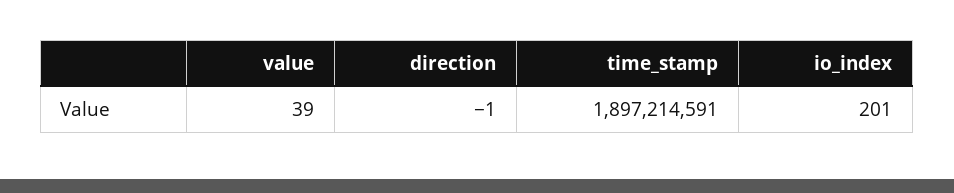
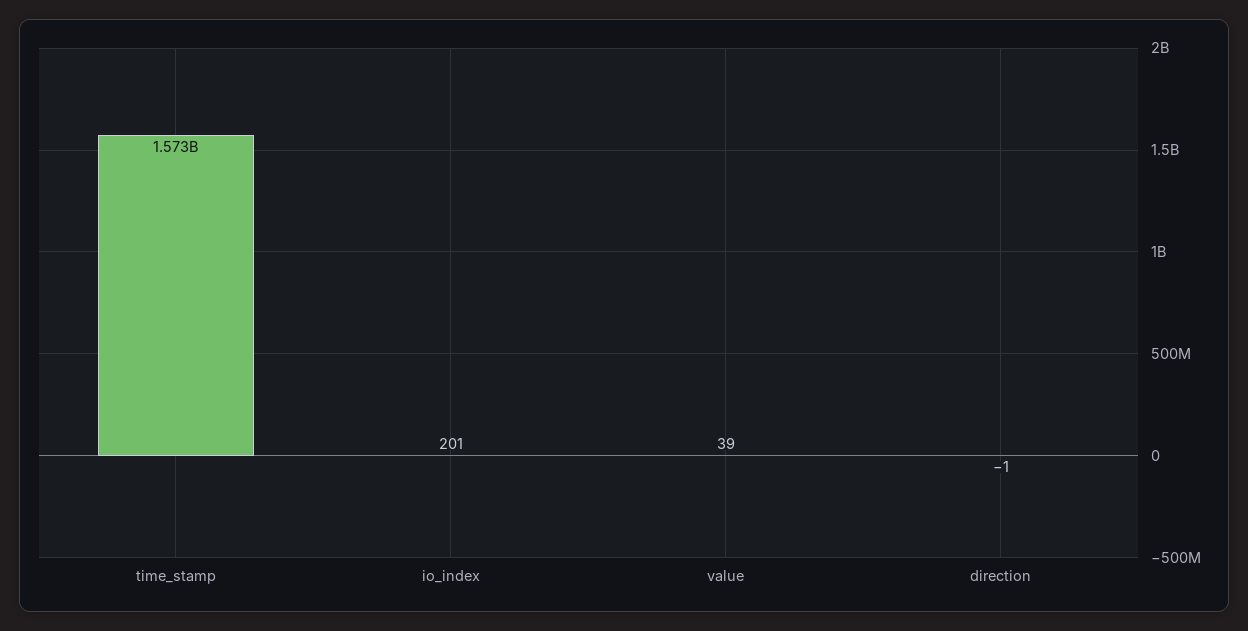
  {
    "value": 39,
    "direction": -1,
-   "time_stamp": 1897214591,
+   "time_stamp": 1573000000,
    "io_index": 201
  }

